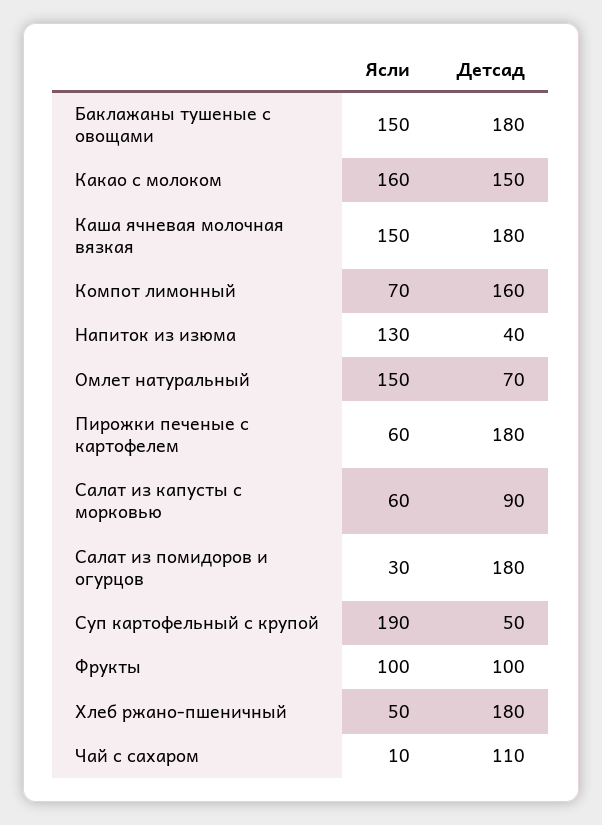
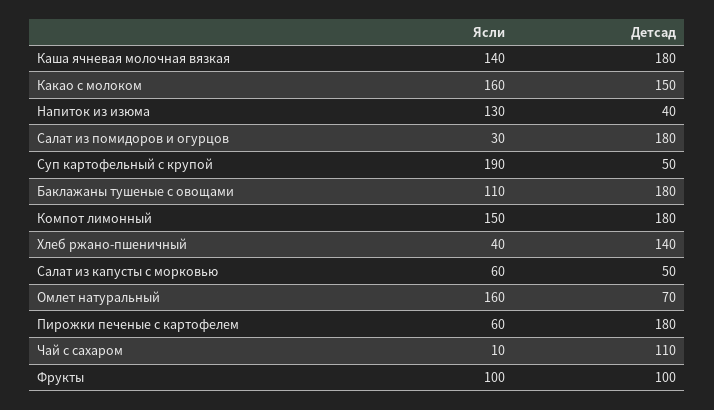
  {
    "Ясли": {
-     "Баклажаны тушеные с овощами": 150,
+     "Баклажаны тушеные с овощами": 110,
      "Какао с молоком": 160,
-     "Каша ячневая молочная вязкая": 150,
+     "Каша ячневая молочная вязкая": 140,
-     "Компот лимонный": 70,
+     "Компот лимонный": 150,
      "Напиток из изюма": 130,
-     "Омлет натуральный": 150,
+     "Омлет натуральный": 160,
      "Пирожки печеные с картофелем": 60,
      "Салат из капусты с морковью": 60,
      "Салат из помидоров и огурцов": 30,
      "Суп картофельный с крупой": 190,
      "Фрукты": 100,
-     "Хлеб ржано-пшеничный": 50,
+     "Хлеб ржано-пшеничный": 40,
      "Чай с сахаром": 10
    },
    "Детсад": {
      "Баклажаны тушеные с овощами": 180,
      "Какао с молоком": 150,
      "Каша ячневая молочная вязкая": 180,
-     "Компот лимонный": 160,
+     "Компот лимонный": 180,
      "Напиток из изюма": 40,
      "Омлет натуральный": 70,
      "Пирожки печеные с картофелем": 180,
-     "Салат из капусты с морковью": 90,
+     "Салат из капусты с морковью": 50,
      "Салат из помидоров и огурцов": 180,
      "Суп картофельный с крупой": 50,
      "Фрукты": 100,
-     "Хлеб ржано-пшеничный": 180,
+     "Хлеб ржано-пшеничный": 140,
      "Чай с сахаром": 110
    }
  }

